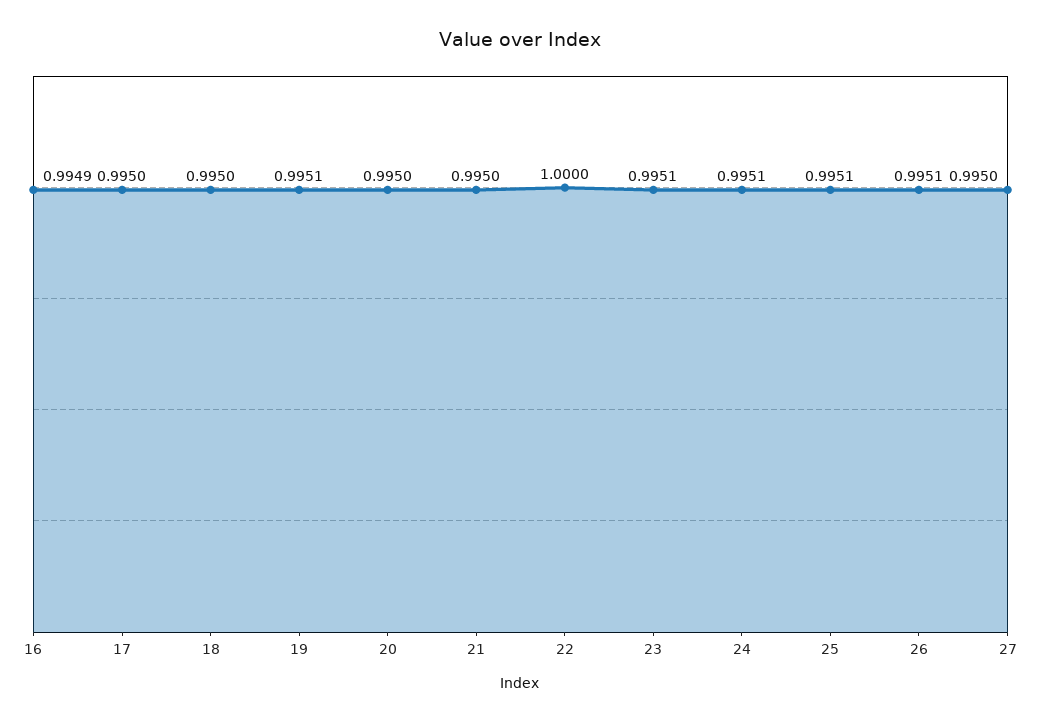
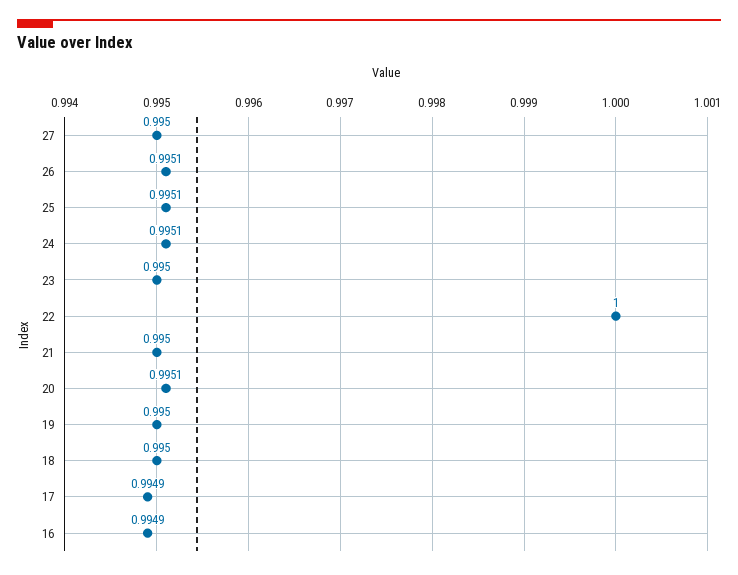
  {
    "16": 0.9949,
-   "17": 0.995,
+   "17": 0.9949,
    "18": 0.995,
-   "19": 0.9951,
+   "19": 0.995,
-   "20": 0.995,
+   "20": 0.9951,
    "21": 0.995,
    "22": 1,
-   "23": 0.9951,
+   "23": 0.995,
    "24": 0.9951,
    "25": 0.9951,
    "26": 0.9951,
    "27": 0.995
  }

